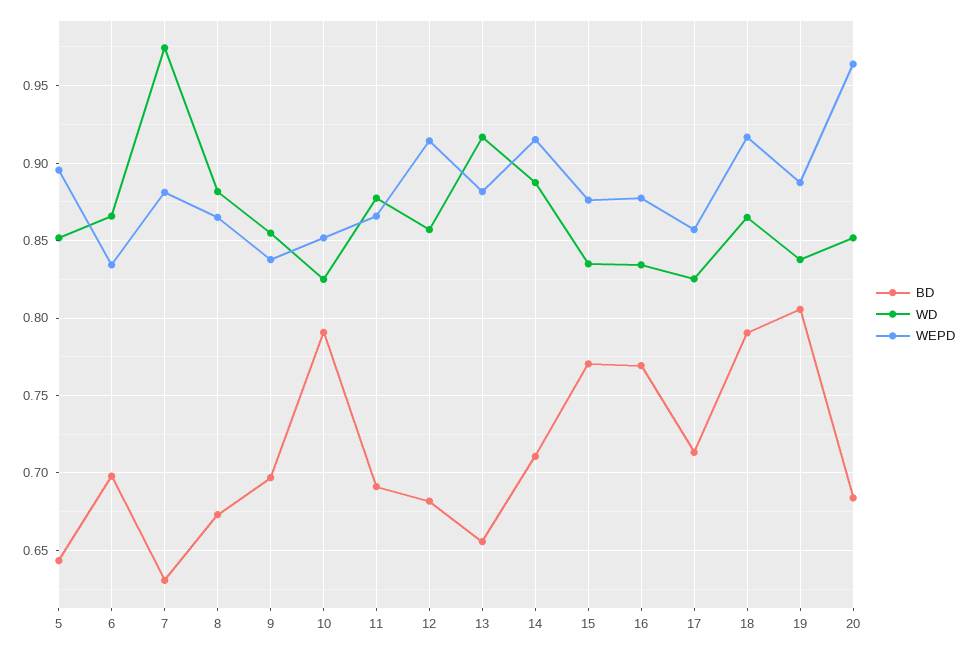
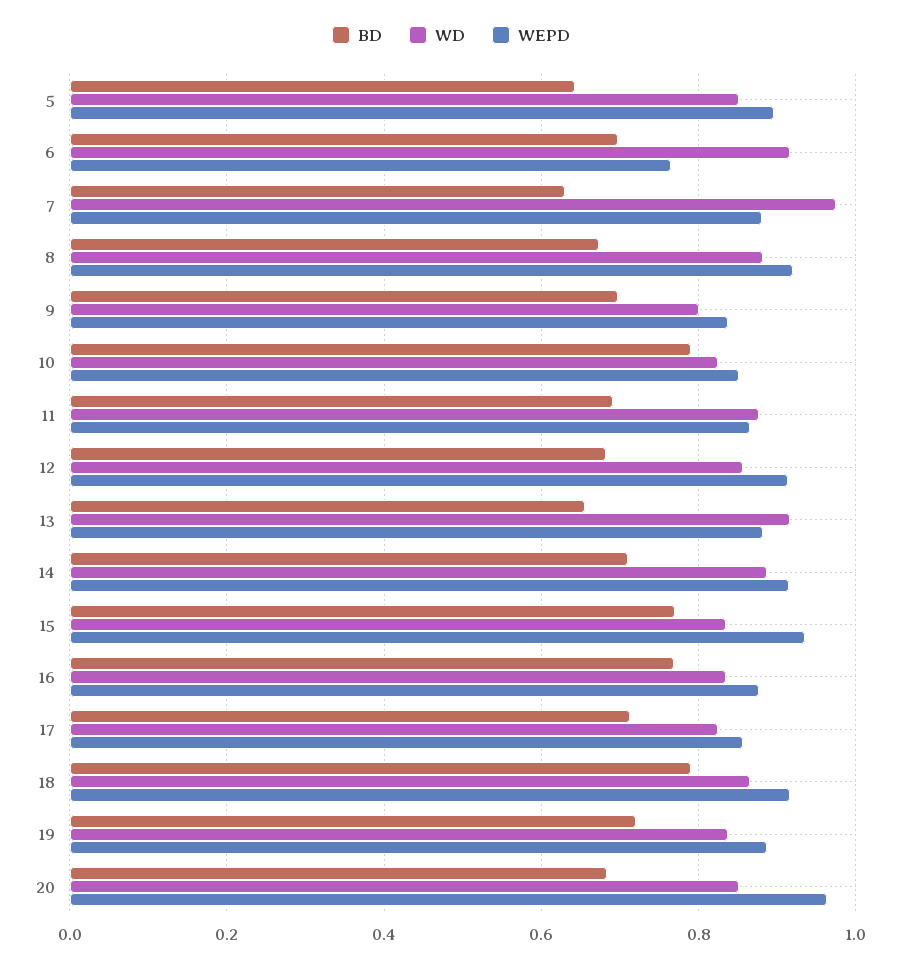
  {
    "BD": {
      "5": 0.645,
      "6": 0.7,
      "7": 0.63,
      "8": 0.675,
      "9": 0.695,
      "10": 0.79,
      "11": 0.69,
      "12": 0.68,
      "13": 0.655,
      "14": 0.71,
      "15": 0.77,
      "16": 0.77,
      "17": 0.715,
      "18": 0.79,
-     "19": 0.805,
+     "19": 0.72,
      "20": 0.685
    },
    "WD": {
      "5": 0.85,
-     "6": 0.865,
+     "6": 0.92,
      "7": 0.975,
      "8": 0.88,
-     "9": 0.855,
+     "9": 0.8,
      "10": 0.825,
      "11": 0.875,
      "12": 0.855,
      "13": 0.915,
      "14": 0.885,
      "15": 0.835,
      "16": 0.835,
      "17": 0.825,
      "18": 0.865,
      "19": 0.84,
      "20": 0.85
    },
    "WEPD": {
      "5": 0.895,
-     "6": 0.835,
+     "6": 0.76,
      "7": 0.88,
-     "8": 0.865,
+     "8": 0.92,
      "9": 0.84,
      "10": 0.85,
      "11": 0.865,
      "12": 0.915,
      "13": 0.88,
      "14": 0.915,
-     "15": 0.875,
+     "15": 0.94,
      "16": 0.875,
      "17": 0.855,
      "18": 0.915,
      "19": 0.885,
      "20": 0.965
    }
  }

